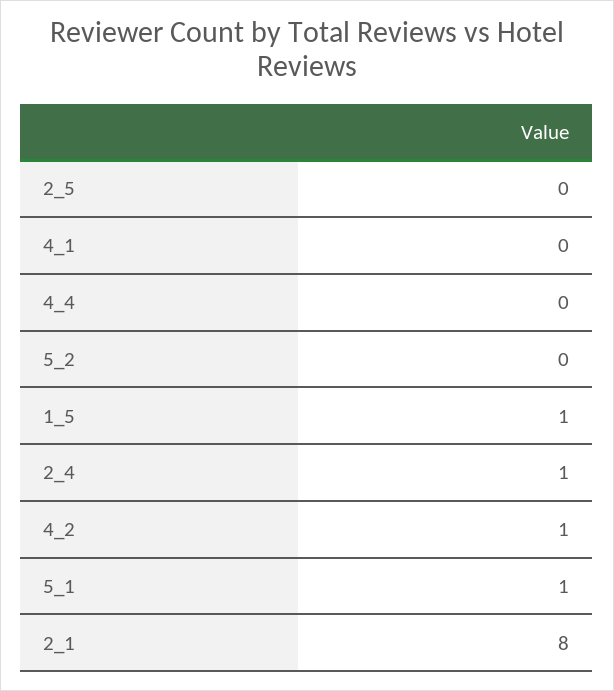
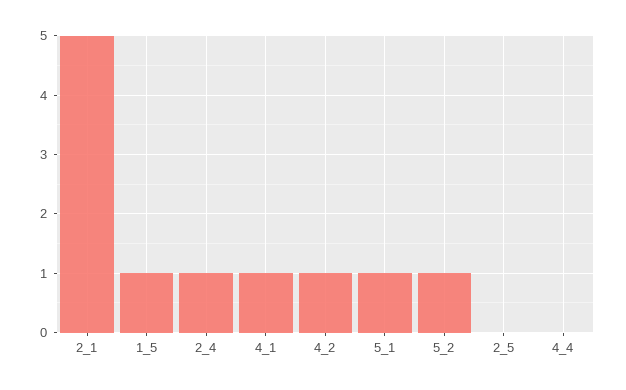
  {
    "2_5": 0,
-   "4_1": 0,
+   "4_1": 1,
    "4_4": 0,
-   "5_2": 0,
+   "5_2": 1,
    "1_5": 1,
    "2_4": 1,
    "4_2": 1,
    "5_1": 1,
-   "2_1": 8
+   "2_1": 5
  }

